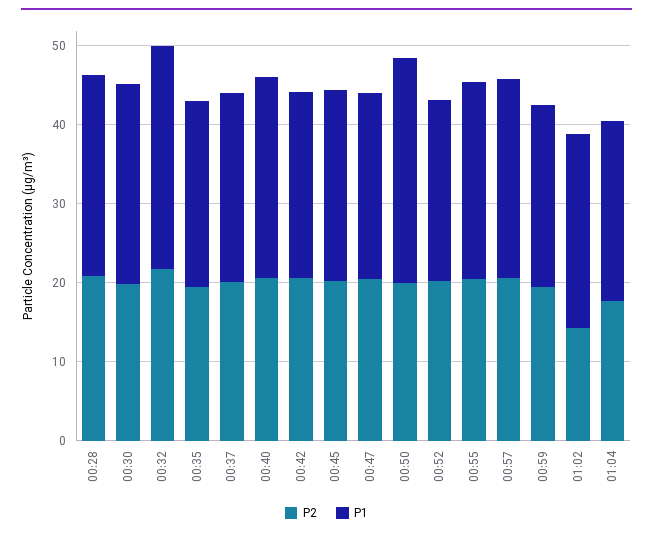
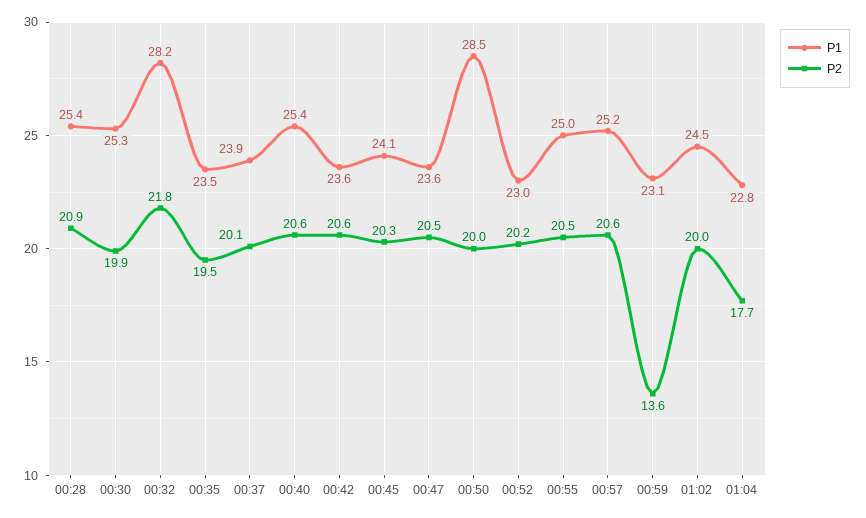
  {
    "P2": {
      "00:28": 20.9,
      "00:30": 19.9,
      "00:32": 21.8,
      "00:35": 19.5,
      "00:37": 20.1,
      "00:40": 20.6,
      "00:42": 20.6,
      "00:45": 20.3,
      "00:47": 20.5,
      "00:50": 20,
      "00:52": 20.2,
      "00:55": 20.5,
      "00:57": 20.6,
-     "00:59": 20,
+     "00:59": 13.6,
-     "01:02": 14,
+     "01:02": 20,
      "01:04": 17.7
    },
    "P1": {
      "00:28": 25.4,
      "00:30": 25.3,
      "00:32": 28.2,
      "00:35": 23.5,
      "00:37": 23.9,
      "00:40": 25.4,
      "00:42": 23.6,
      "00:45": 24.1,
      "00:47": 23.6,
      "00:50": 28.5,
      "00:52": 23,
      "00:55": 25,
      "00:57": 25.2,
      "00:59": 23.1,
      "01:02": 24.5,
      "01:04": 22.8
    }
  }

